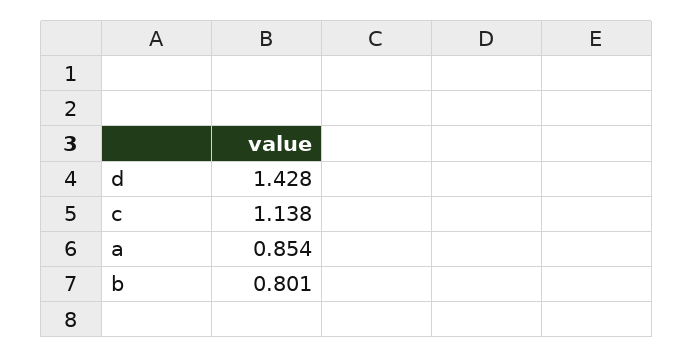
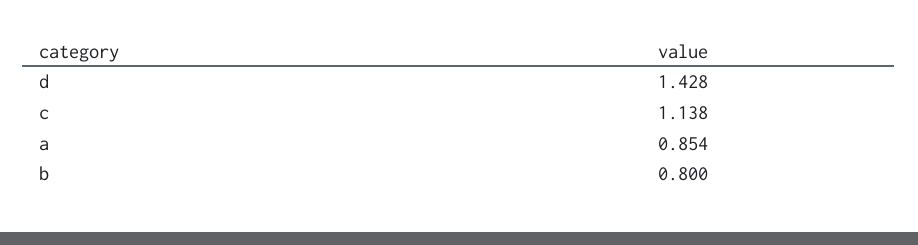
  {
    "d": 1.428,
    "c": 1.138,
    "a": 0.854,
-   "b": 0.801
+   "b": 0.8
  }

